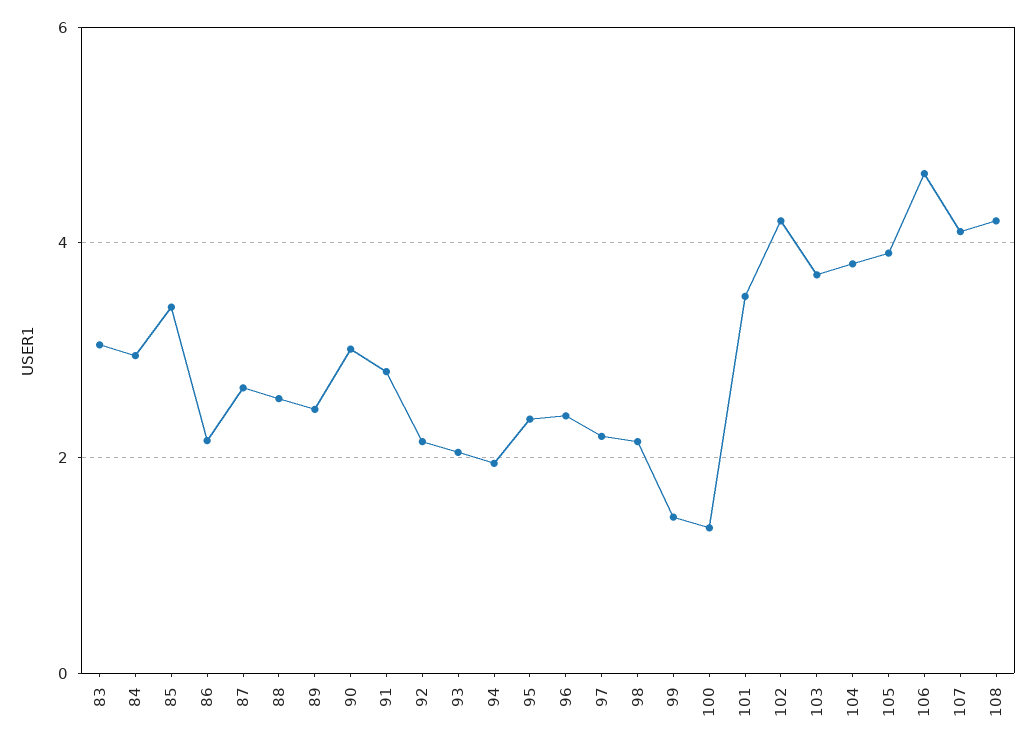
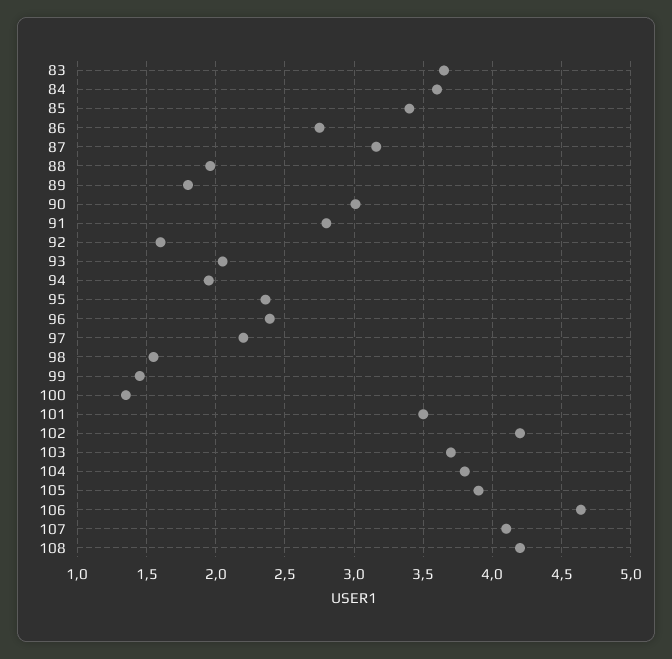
  {
-   "83": 3,
+   "83": 3.65,
-   "84": 3,
+   "84": 3.6,
    "85": 3.4,
-   "86": 2.2,
+   "86": 2.75,
-   "87": 2.6,
+   "87": 3.15,
-   "88": 2.6,
+   "88": 1.95,
-   "89": 2.4,
+   "89": 1.8,
    "90": 3,
    "91": 2.8,
-   "92": 2.2,
+   "92": 1.6,
    "93": 2.05,
    "94": 1.95,
    "95": 2.35,
    "96": 2.4,
    "97": 2.2,
-   "98": 2.2,
+   "98": 1.55,
    "99": 1.45,
    "100": 1.35,
    "101": 3.5,
    "102": 4.2,
    "103": 3.7,
    "104": 3.8,
    "105": 3.9,
    "106": 4.65,
    "107": 4.1,
    "108": 4.2
  }

